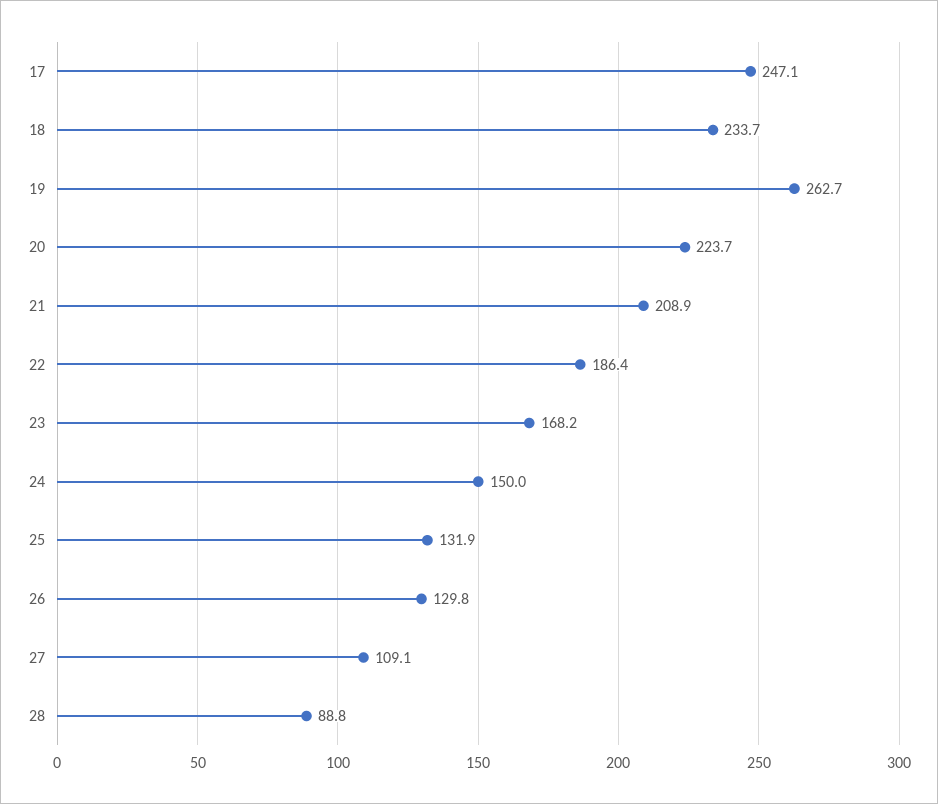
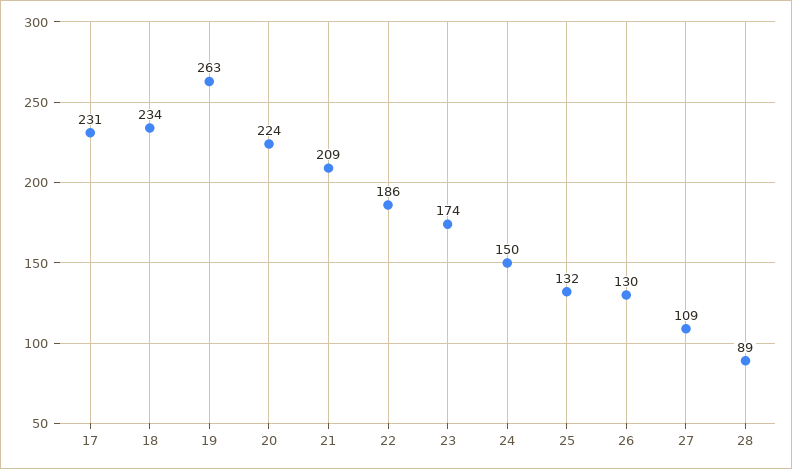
  {
-   "17": 247.1,
+   "17": 231,
    "18": 233.7,
    "19": 262.7,
    "20": 223.7,
    "21": 208.9,
    "22": 186.4,
-   "23": 168.2,
+   "23": 174,
    "24": 150,
    "25": 131.9,
    "26": 129.8,
    "27": 109.1,
    "28": 88.8
  }

